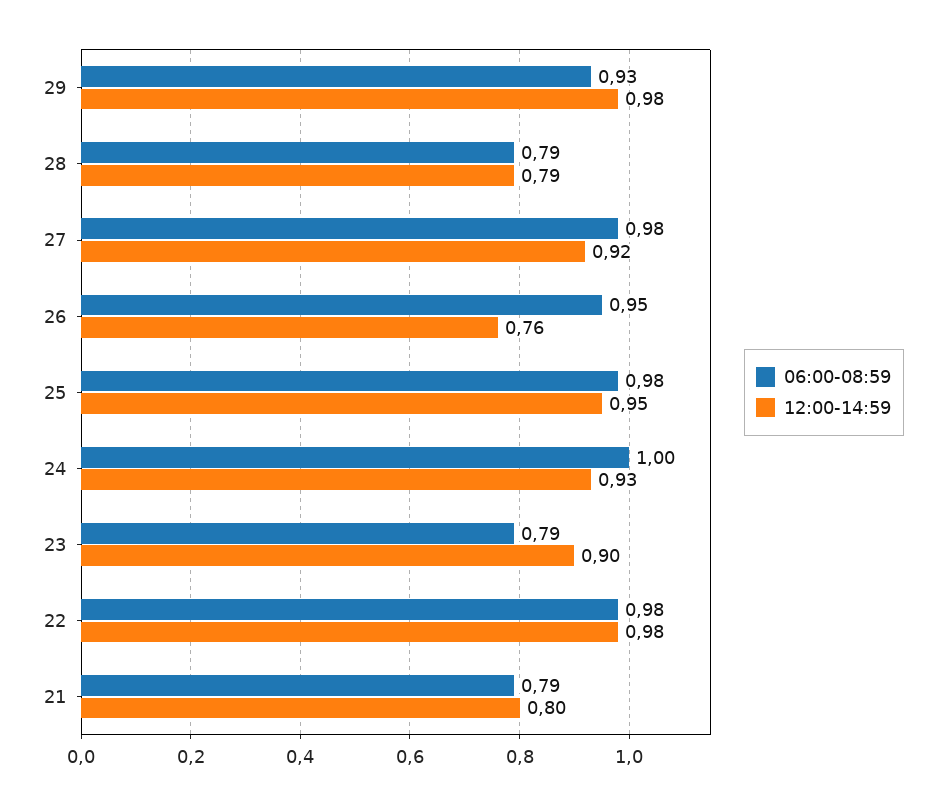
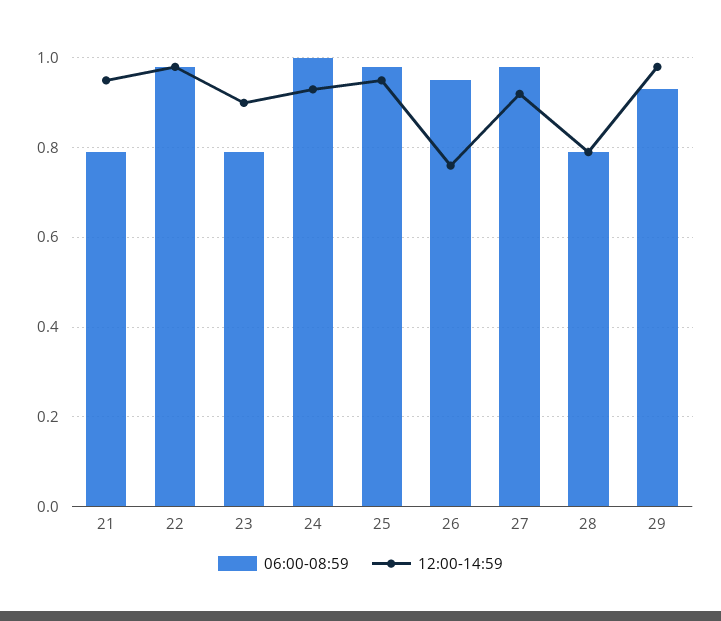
  {
    "06:00-08:59": {
      "29": 0.93,
      "28": 0.79,
      "27": 0.98,
      "26": 0.95,
      "25": 0.98,
      "24": 1,
      "23": 0.79,
      "22": 0.98,
      "21": 0.79
    },
    "12:00-14:59": {
      "29": 0.98,
      "28": 0.79,
      "27": 0.92,
      "26": 0.76,
      "25": 0.95,
      "24": 0.93,
      "23": 0.9,
      "22": 0.98,
-     "21": 0.8
+     "21": 0.95
    }
  }

